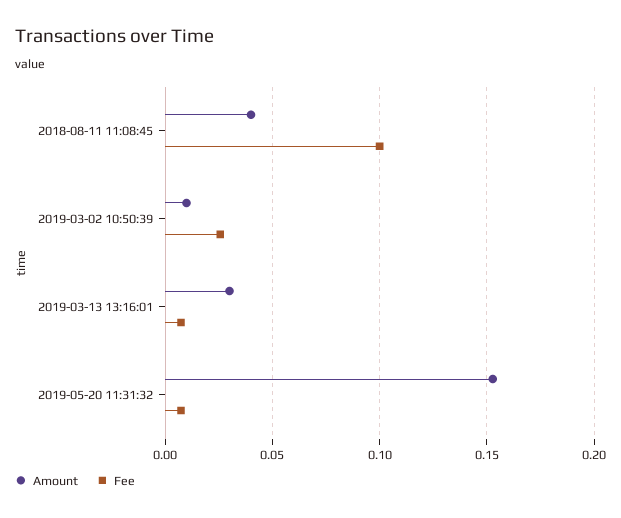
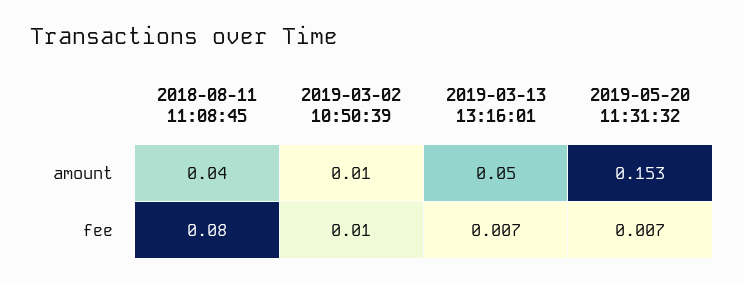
  {
    "Amount": {
      "2018-08-11 11:08:45": 0.04,
      "2019-03-02 10:50:39": 0.01,
-     "2019-03-13 13:16:01": 0.03,
+     "2019-03-13 13:16:01": 0.05,
      "2019-05-20 11:31:32": 0.153
    },
    "Fee": {
-     "2018-08-11 11:08:45": 0.1,
+     "2018-08-11 11:08:45": 0.08,
-     "2019-03-02 10:50:39": 0.025,
+     "2019-03-02 10:50:39": 0.01,
      "2019-03-13 13:16:01": 0.007,
      "2019-05-20 11:31:32": 0.007
    }
  }

